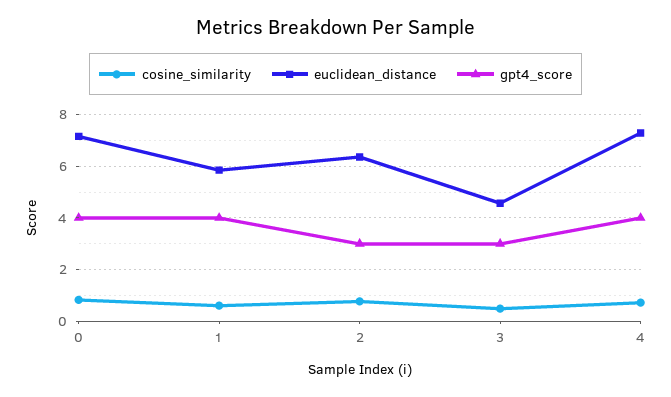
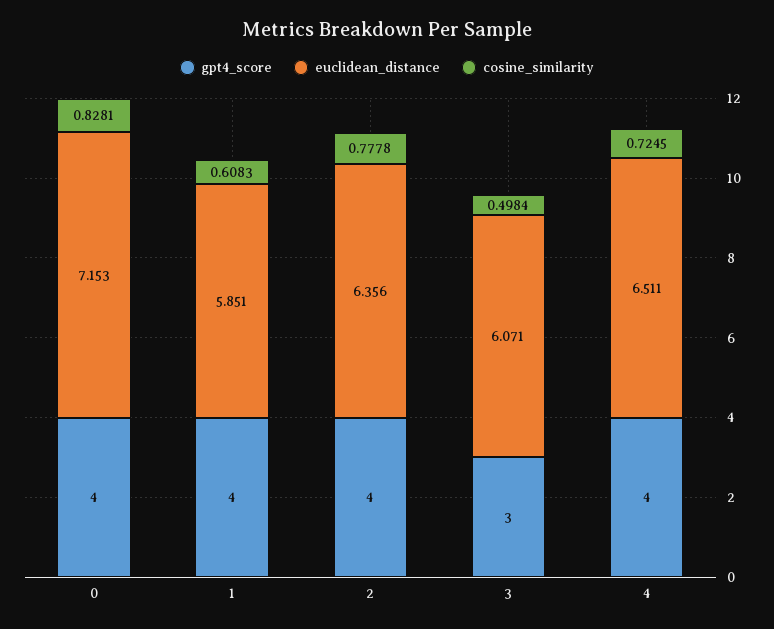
  {
    "cosine_similarity": {
      "0": 0.8281,
      "1": 0.6083,
      "2": 0.7778,
      "3": 0.4984,
      "4": 0.7245
    },
    "euclidean_distance": {
      "0": 7.153,
      "1": 5.851,
      "2": 6.356,
-     "3": 4.5,
+     "3": 6.071,
-     "4": 7.25
+     "4": 6.511
    },
    "gpt4_score": {
      "0": 4,
      "1": 4,
-     "2": 3,
+     "2": 4,
      "3": 3,
      "4": 4
    }
  }

